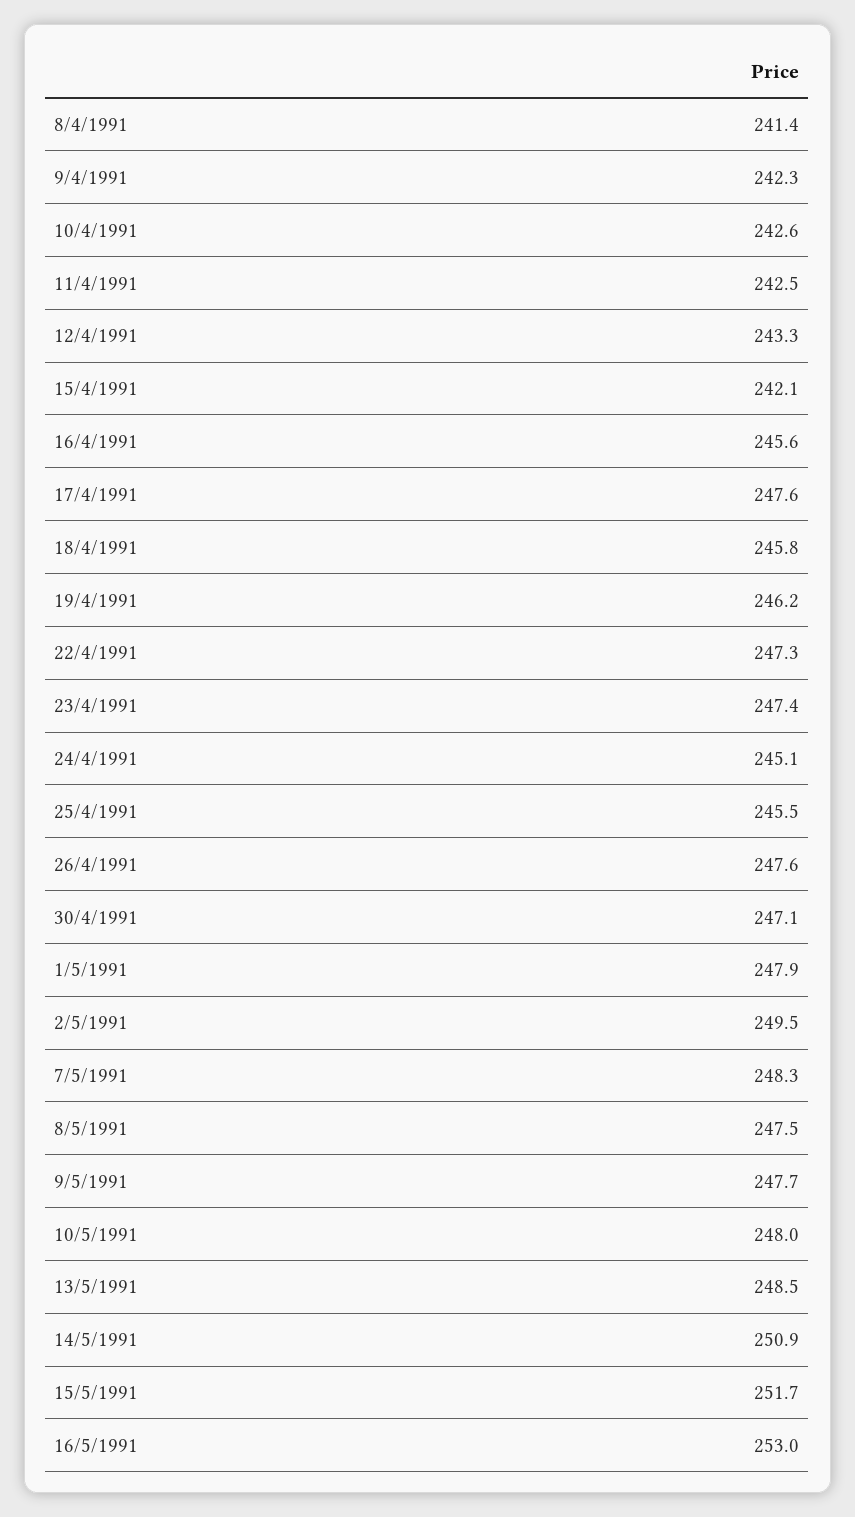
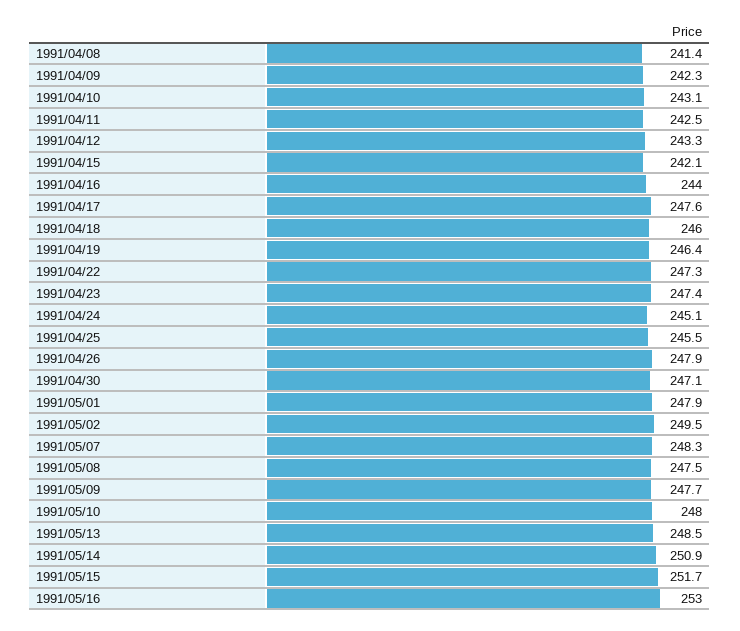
  {
    "8/4/1991": 241.4,
    "9/4/1991": 242.3,
-   "10/4/1991": 242.6,
+   "10/4/1991": 243.1,
    "11/4/1991": 242.5,
    "12/4/1991": 243.3,
    "15/4/1991": 242.1,
-   "16/4/1991": 245.6,
+   "16/4/1991": 244,
    "17/4/1991": 247.6,
-   "18/4/1991": 245.8,
+   "18/4/1991": 246,
-   "19/4/1991": 246.2,
+   "19/4/1991": 246.4,
    "22/4/1991": 247.3,
    "23/4/1991": 247.4,
    "24/4/1991": 245.1,
    "25/4/1991": 245.5,
-   "26/4/1991": 247.6,
+   "26/4/1991": 247.9,
    "30/4/1991": 247.1,
    "1/5/1991": 247.9,
    "2/5/1991": 249.5,
    "7/5/1991": 248.3,
    "8/5/1991": 247.5,
    "9/5/1991": 247.7,
    "10/5/1991": 248,
    "13/5/1991": 248.5,
    "14/5/1991": 250.9,
    "15/5/1991": 251.7,
    "16/5/1991": 253
  }

